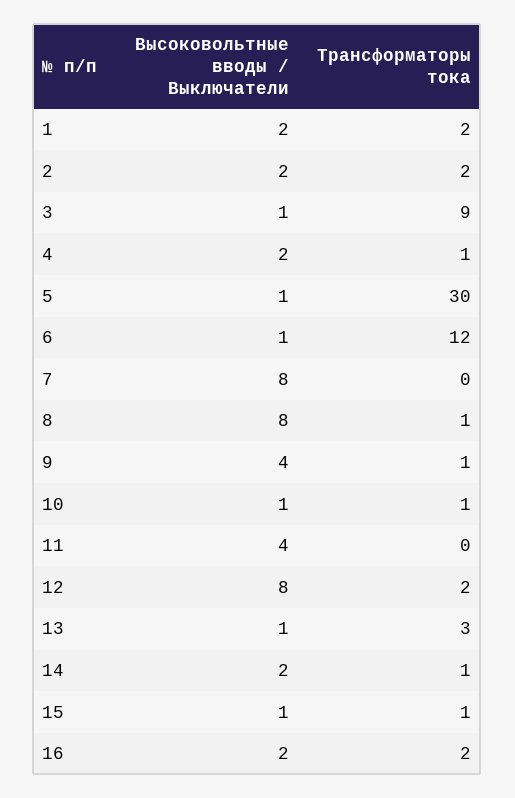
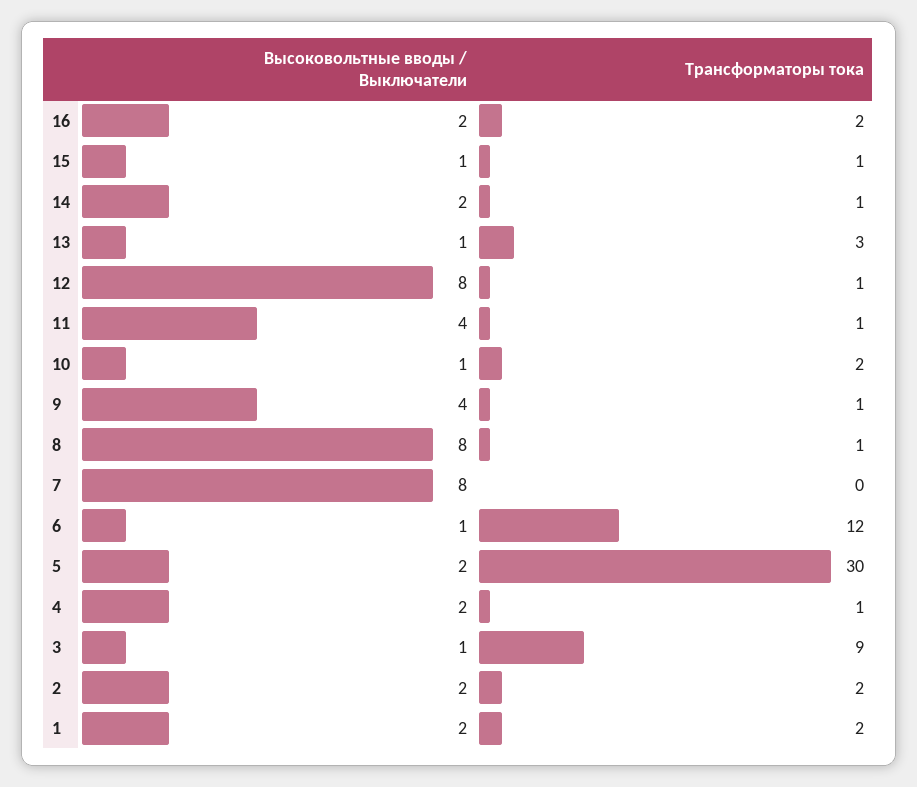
  {
    "Высоковольтные вводы / Выключатели": {
      "1": 2,
      "2": 2,
      "3": 1,
      "4": 2,
-     "5": 1,
+     "5": 2,
      "6": 1,
      "7": 8,
      "8": 8,
      "9": 4,
      "10": 1,
      "11": 4,
      "12": 8,
      "13": 1,
      "14": 2,
      "15": 1,
      "16": 2
    },
    "Трансформаторы тока": {
      "1": 2,
      "2": 2,
      "3": 9,
      "4": 1,
      "5": 30,
      "6": 12,
      "7": 0,
      "8": 1,
      "9": 1,
-     "10": 1,
+     "10": 2,
-     "11": 0,
+     "11": 1,
-     "12": 2,
+     "12": 1,
      "13": 3,
      "14": 1,
      "15": 1,
      "16": 2
    }
  }

